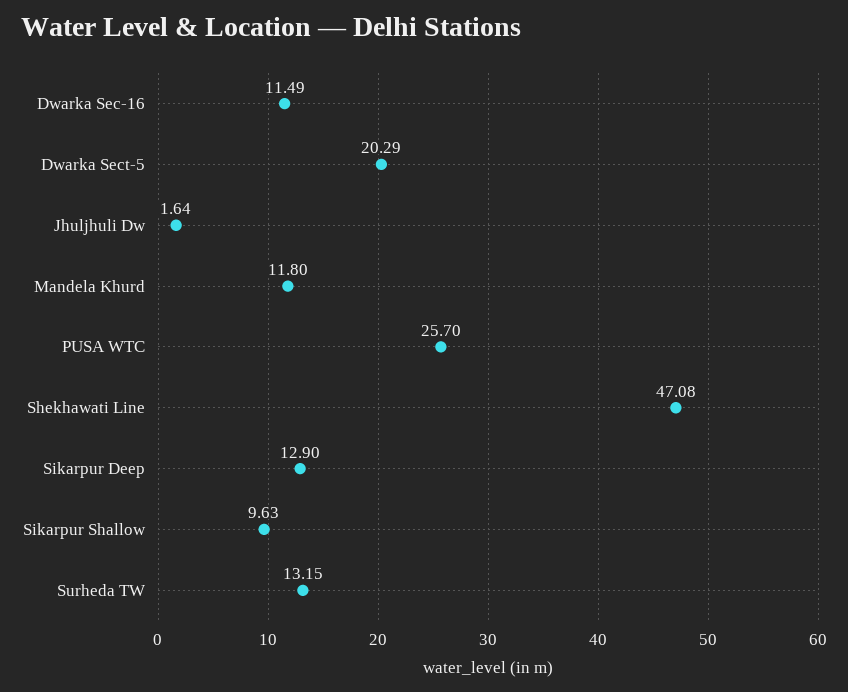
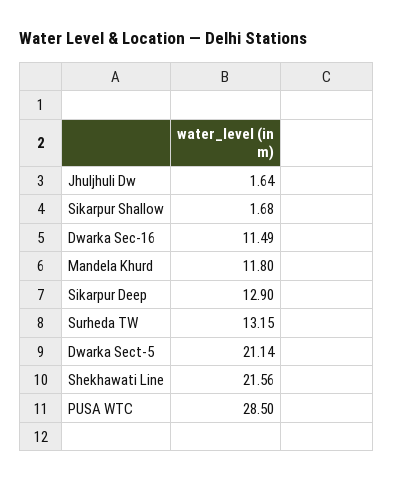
  {
    "Dwarka Sec-16": 11.49,
-   "Dwarka Sect-5": 20.29,
+   "Dwarka Sect-5": 21.14,
    "Jhuljhuli Dw": 1.64,
    "Mandela Khurd": 11.8,
-   "PUSA WTC": 25.7,
+   "PUSA WTC": 28.5,
-   "Shekhawati Line": 47.08,
+   "Shekhawati Line": 21.56,
    "Sikarpur Deep": 12.9,
-   "Sikarpur Shallow": 9.63,
+   "Sikarpur Shallow": 1.68,
    "Surheda TW": 13.15
  }

